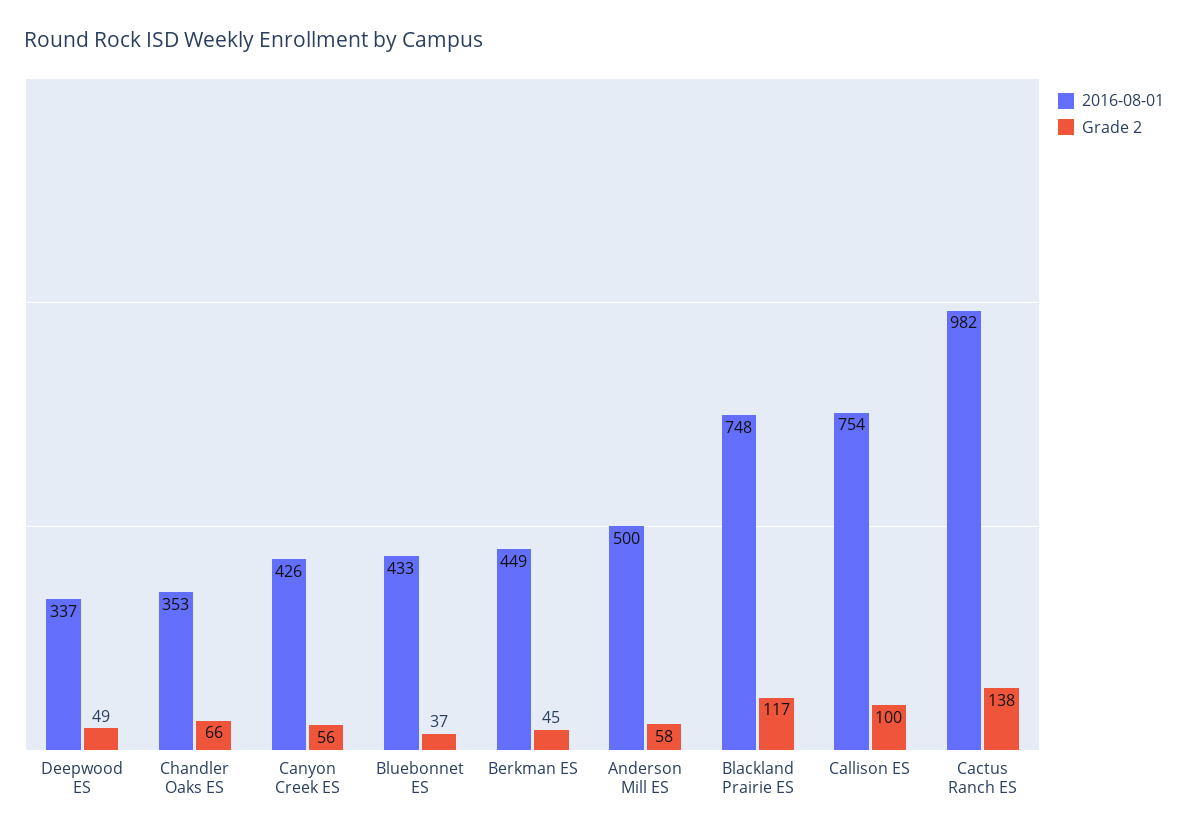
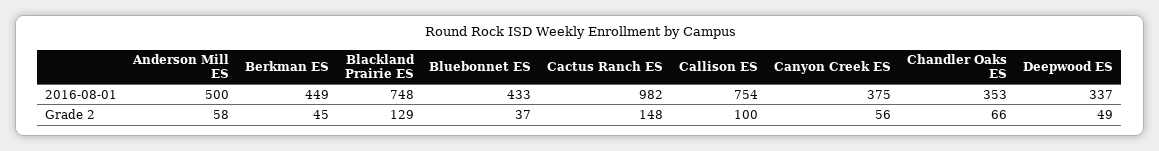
  {
    "2016-08-01": {
      "Deepwood ES": 337,
      "Chandler Oaks ES": 353,
-     "Canyon Creek ES": 426,
+     "Canyon Creek ES": 375,
      "Bluebonnet ES": 433,
      "Berkman ES": 449,
      "Anderson Mill ES": 500,
      "Blackland Prairie ES": 748,
      "Callison ES": 754,
      "Cactus Ranch ES": 982
    },
    "Grade 2": {
      "Deepwood ES": 49,
      "Chandler Oaks ES": 66,
      "Canyon Creek ES": 56,
      "Bluebonnet ES": 37,
      "Berkman ES": 45,
      "Anderson Mill ES": 58,
-     "Blackland Prairie ES": 117,
+     "Blackland Prairie ES": 129,
      "Callison ES": 100,
-     "Cactus Ranch ES": 138
+     "Cactus Ranch ES": 148
    }
  }

